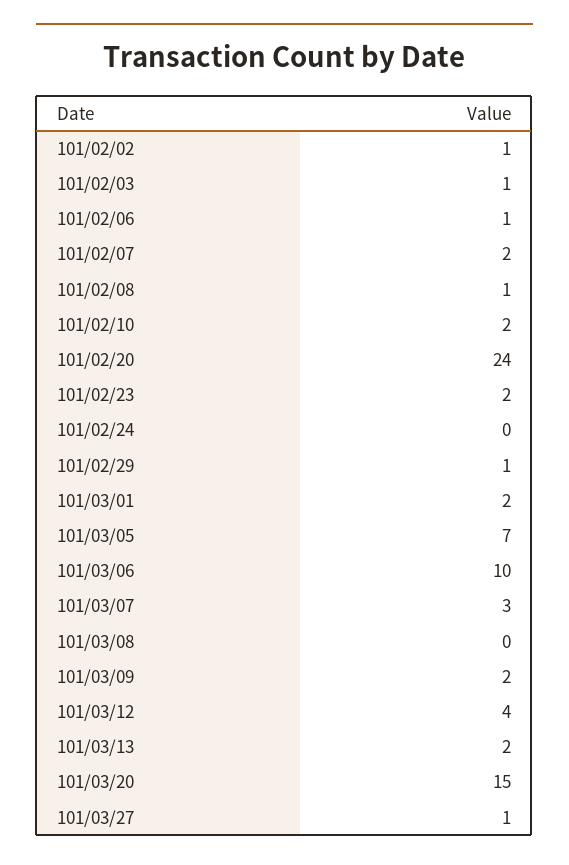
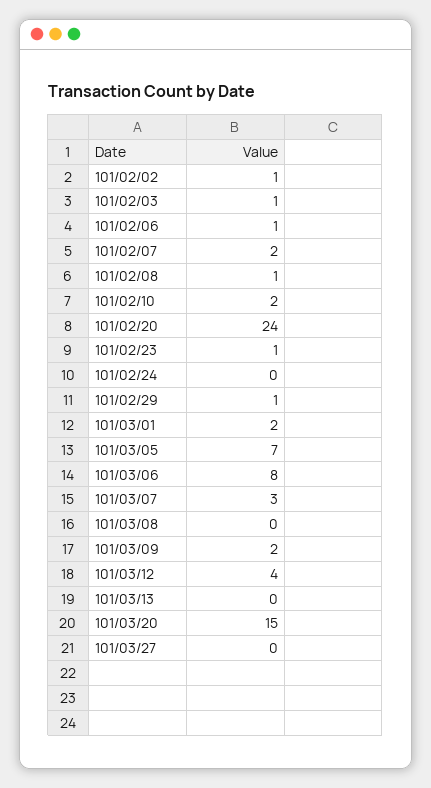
  {
    "101/02/02": 1,
    "101/02/03": 1,
    "101/02/06": 1,
    "101/02/07": 2,
    "101/02/08": 1,
    "101/02/10": 2,
    "101/02/20": 24,
-   "101/02/23": 2,
+   "101/02/23": 1,
    "101/02/24": 0,
    "101/02/29": 1,
    "101/03/01": 2,
    "101/03/05": 7,
-   "101/03/06": 10,
+   "101/03/06": 8,
    "101/03/07": 3,
    "101/03/08": 0,
    "101/03/09": 2,
    "101/03/12": 4,
-   "101/03/13": 2,
+   "101/03/13": 0,
    "101/03/20": 15,
-   "101/03/27": 1
+   "101/03/27": 0
  }

